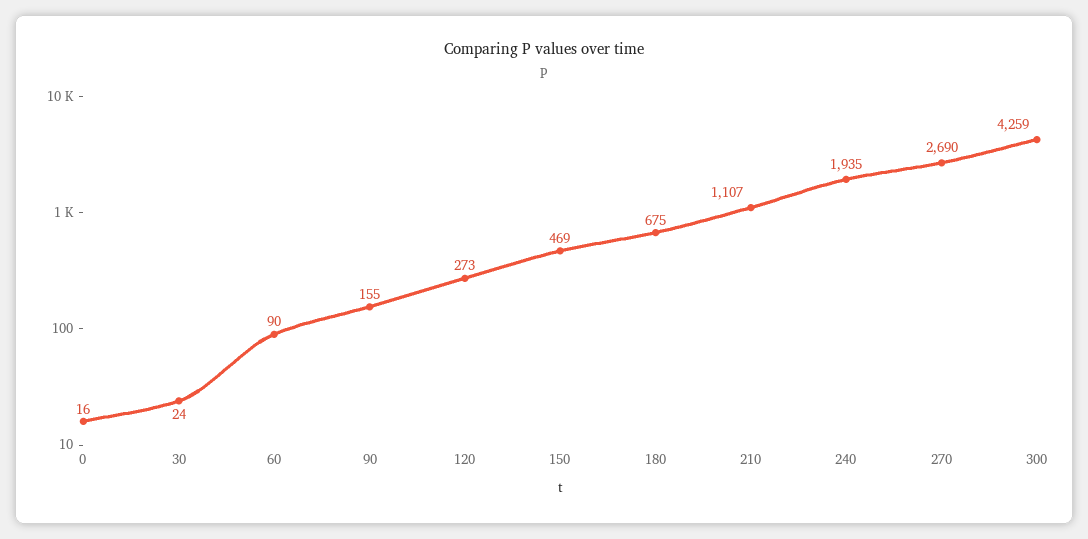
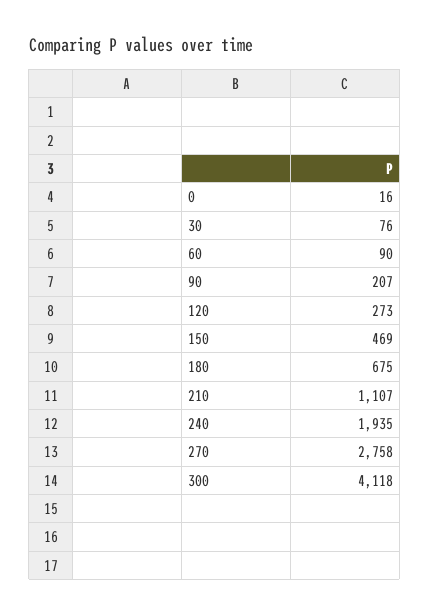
  {
    "0": 16,
-   "30": 24,
+   "30": 76,
    "60": 90,
-   "90": 155,
+   "90": 207,
    "120": 273,
    "150": 469,
    "180": 675,
    "210": 1107,
    "240": 1935,
-   "270": 2690,
+   "270": 2758,
-   "300": 4259
+   "300": 4118
  }

